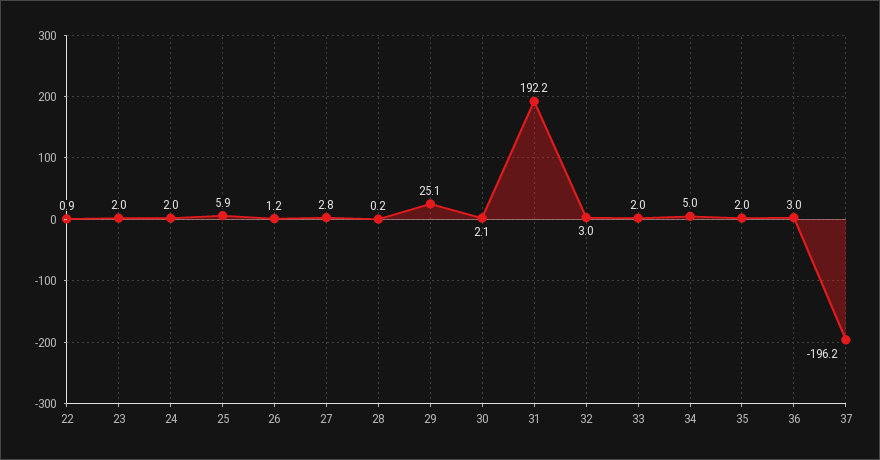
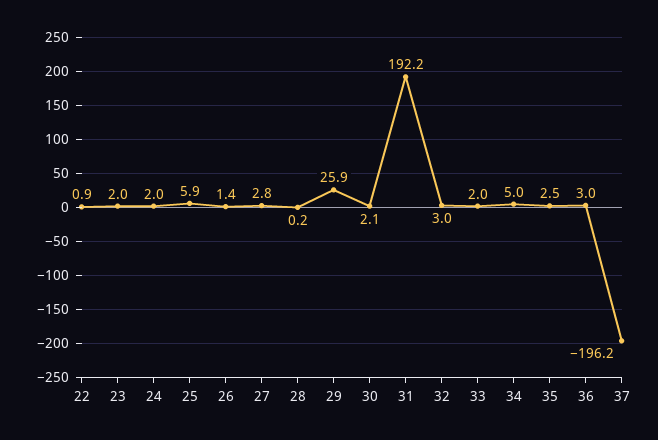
  {
    "22": 0.9,
    "23": 2,
    "24": 2,
    "25": 5.9,
-   "26": 1.2,
+   "26": 1.4,
    "27": 2.8,
    "28": 0.2,
-   "29": 25.1,
+   "29": 25.9,
    "30": 2.1,
    "31": 192.2,
    "32": 3,
    "33": 2,
    "34": 5,
-   "35": 2,
+   "35": 2.5,
    "36": 3,
    "37": -196.2
  }

